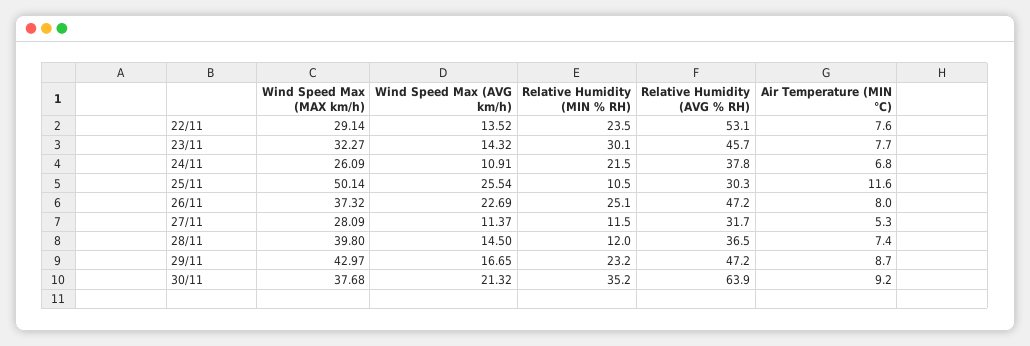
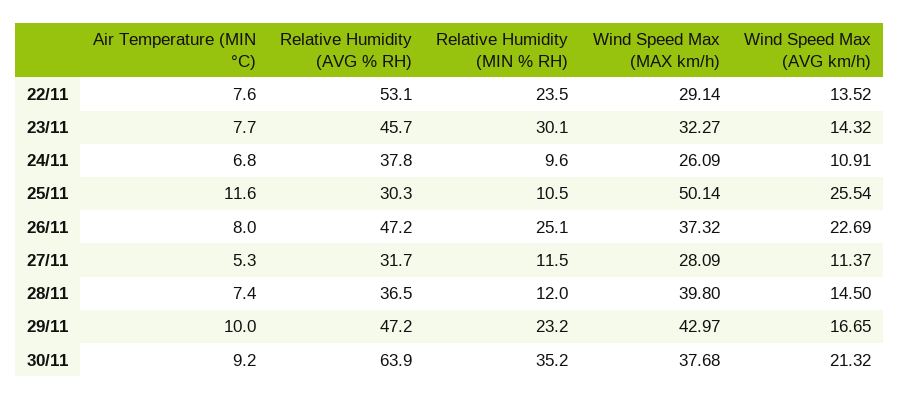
  {
    "Wind Speed Max (MAX km/h)": {
      "22/11": 29.14,
      "23/11": 32.27,
      "24/11": 26.09,
      "25/11": 50.14,
      "26/11": 37.32,
      "27/11": 28.09,
      "28/11": 39.8,
      "29/11": 42.97,
      "30/11": 37.68
    },
    "Wind Speed Max (AVG km/h)": {
      "22/11": 13.52,
      "23/11": 14.32,
      "24/11": 10.91,
      "25/11": 25.54,
      "26/11": 22.69,
      "27/11": 11.37,
      "28/11": 14.5,
      "29/11": 16.65,
      "30/11": 21.32
    },
    "Relative Humidity (MIN % RH)": {
      "22/11": 23.5,
      "23/11": 30.1,
-     "24/11": 21.5,
+     "24/11": 9.6,
      "25/11": 10.5,
      "26/11": 25.1,
      "27/11": 11.5,
      "28/11": 12,
      "29/11": 23.2,
      "30/11": 35.2
    },
    "Relative Humidity (AVG % RH)": {
      "22/11": 53.1,
      "23/11": 45.7,
      "24/11": 37.8,
      "25/11": 30.3,
      "26/11": 47.2,
      "27/11": 31.7,
      "28/11": 36.5,
      "29/11": 47.2,
      "30/11": 63.9
    },
    "Air Temperature (MIN °C)": {
      "22/11": 7.6,
      "23/11": 7.7,
      "24/11": 6.8,
      "25/11": 11.6,
      "26/11": 8,
      "27/11": 5.3,
      "28/11": 7.4,
-     "29/11": 8.7,
+     "29/11": 10,
      "30/11": 9.2
    }
  }

